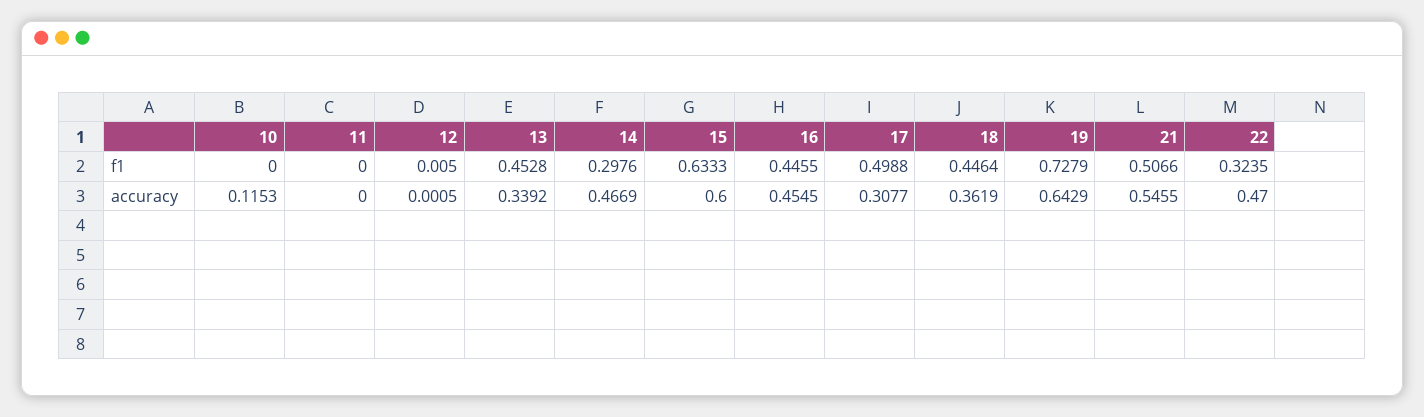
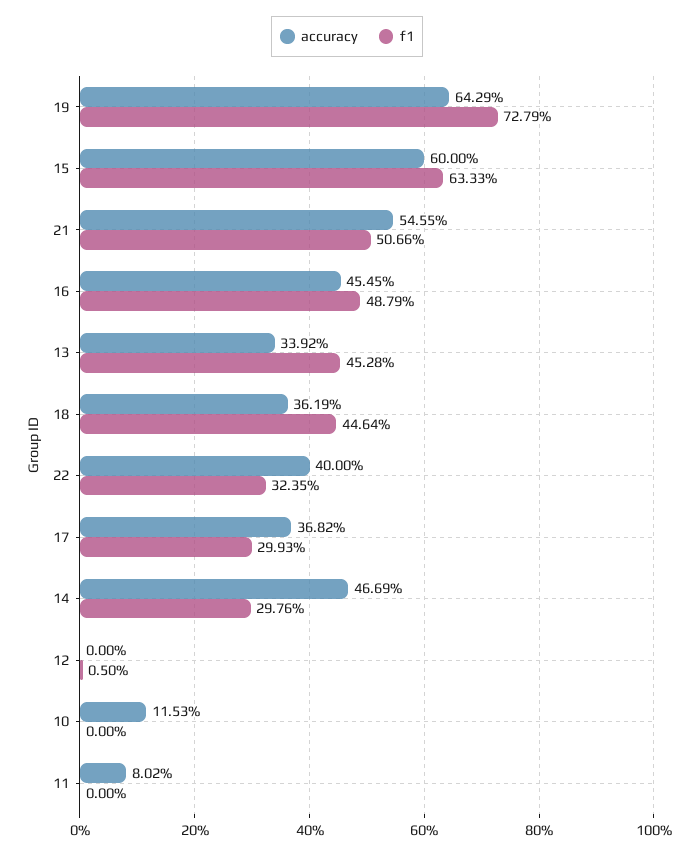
  {
    "f1": {
      "10": 0,
      "11": 0,
      "12": 0.005,
      "13": 0.4528,
      "14": 0.2976,
      "15": 0.6333,
-     "16": 0.4455,
+     "16": 0.4879,
-     "17": 0.4988,
+     "17": 0.2993,
      "18": 0.4464,
      "19": 0.7279,
      "21": 0.5066,
      "22": 0.3235
    },
    "accuracy": {
      "10": 0.1153,
-     "11": 0,
+     "11": 0.0802,
-     "12": 0.0005,
+     "12": 0,
      "13": 0.3392,
      "14": 0.4669,
      "15": 0.6,
      "16": 0.4545,
-     "17": 0.3077,
+     "17": 0.3682,
      "18": 0.3619,
      "19": 0.6429,
      "21": 0.5455,
-     "22": 0.47
+     "22": 0.4
    }
  }

